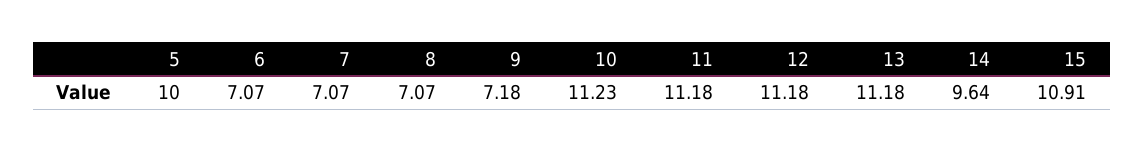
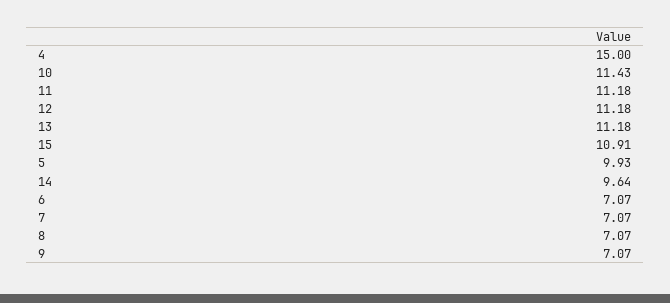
  {
-   "5": 10,
+   "5": 9.93,
    "6": 7.07,
    "7": 7.07,
    "8": 7.07,
-   "9": 7.18,
+   "9": 7.07,
-   "10": 11.23,
+   "10": 11.43,
    "11": 11.18,
    "12": 11.18,
    "13": 11.18,
    "14": 9.64,
-   "15": 10.91
+   "15": 10.91,
+   "4": 15
  }

